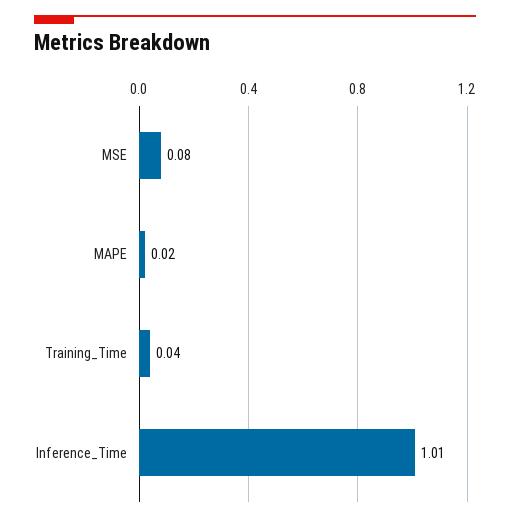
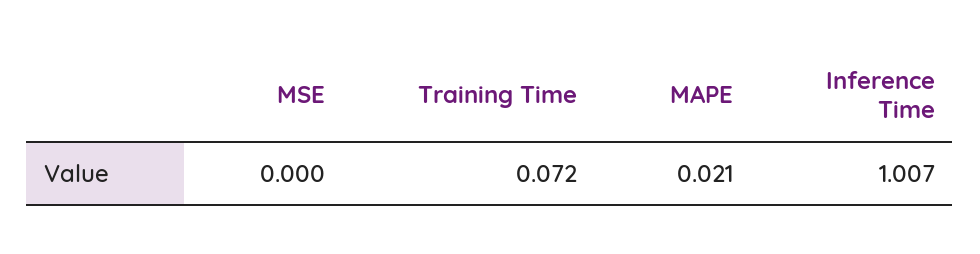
  {
-   "MSE": 0.08,
+   "MSE": 0,
    "MAPE": 0.021,
-   "Training_Time": 0.04,
+   "Training_Time": 0.072,
    "Inference_Time": 1.007
  }

